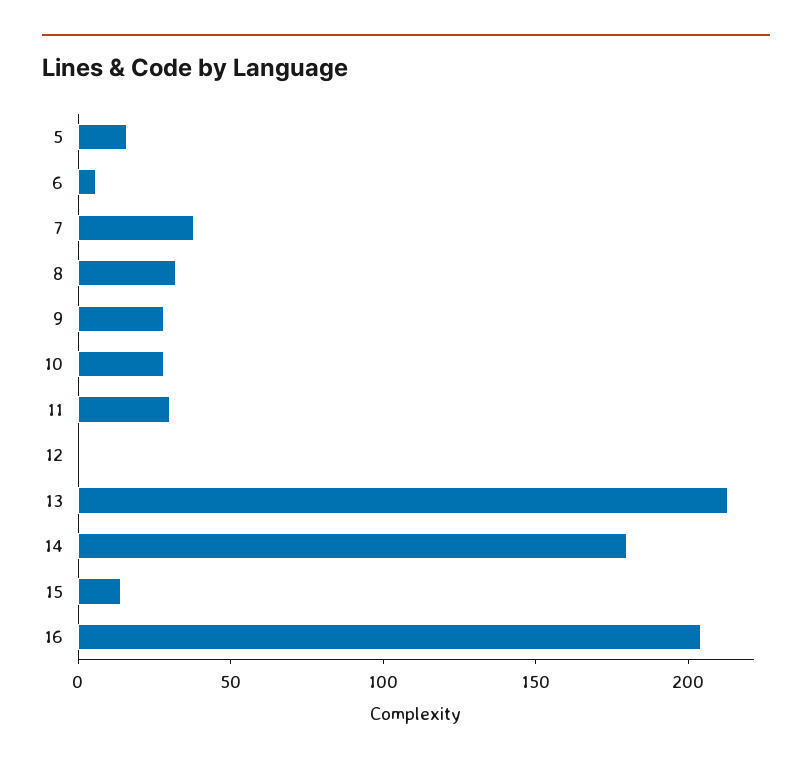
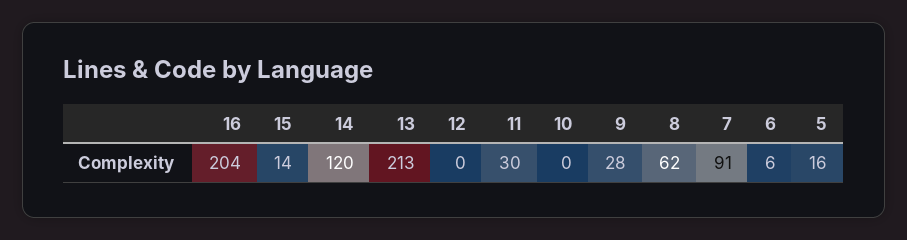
  {
    "5": 16,
    "6": 6,
-   "7": 40,
+   "7": 91,
-   "8": 30,
+   "8": 62,
    "9": 28,
-   "10": 30,
+   "10": 0,
    "11": 30,
    "12": 0,
    "13": 213,
-   "14": 180,
+   "14": 120,
    "15": 14,
    "16": 204
  }

